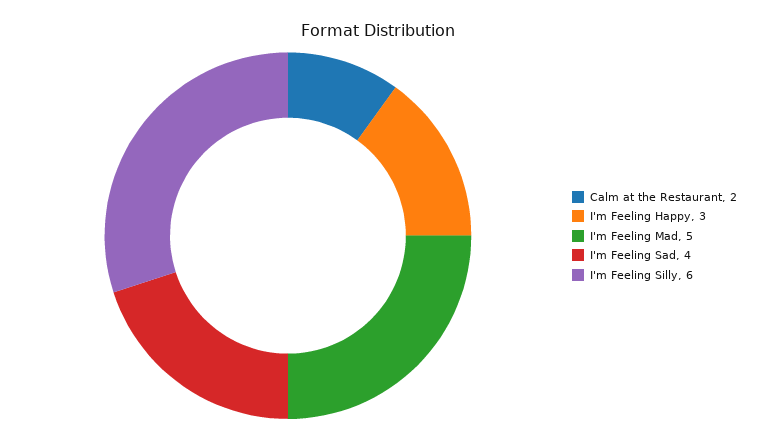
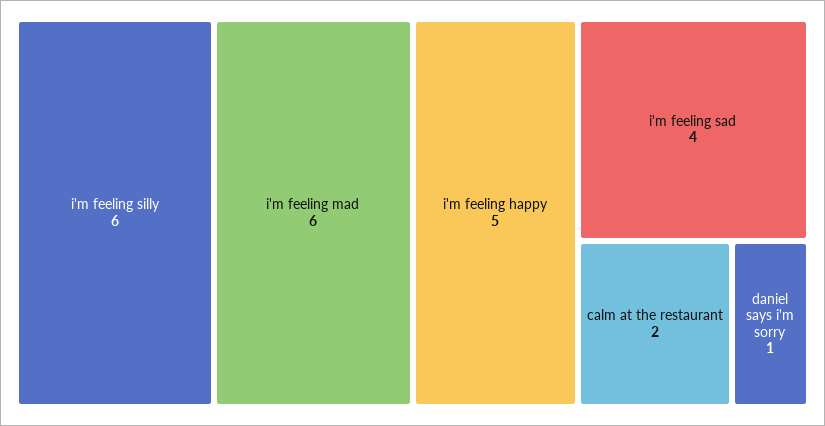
  {
    "Calm at the Restaurant": 2,
-   "I'm Feeling Happy": 3,
+   "I'm Feeling Happy": 5,
-   "I'm Feeling Mad": 5,
+   "I'm Feeling Mad": 6,
    "I'm Feeling Sad": 4,
-   "I'm Feeling Silly": 6
+   "I'm Feeling Silly": 6,
+   "daniel says i'm sorry": 1
  }

